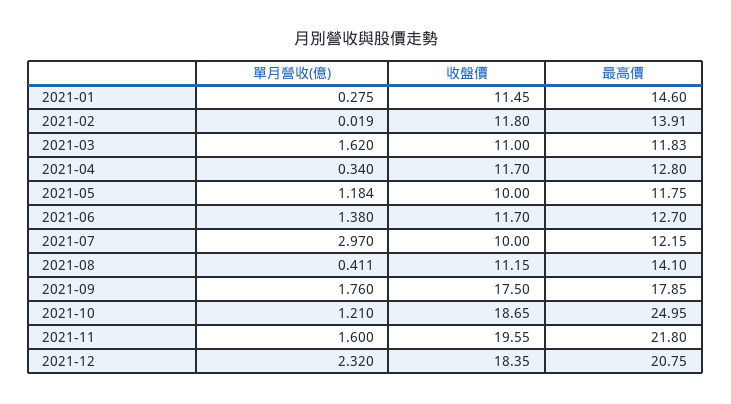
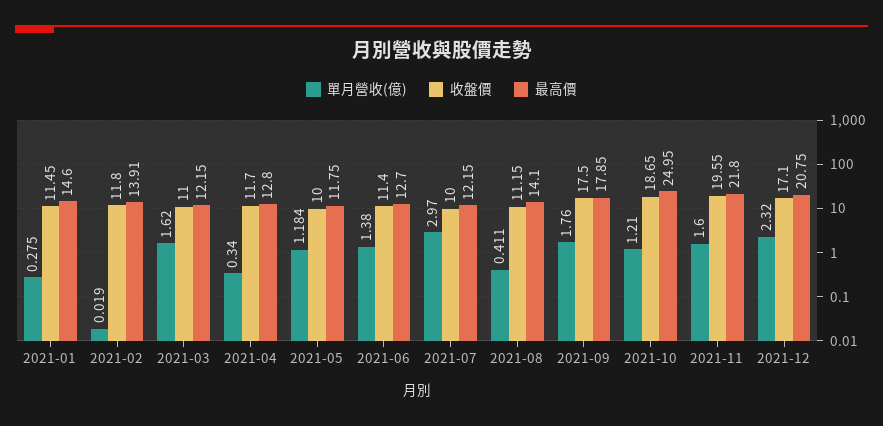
  {
    "單月營收(億)": {
      "2021-01": 0.275,
      "2021-02": 0.019,
      "2021-03": 1.62,
      "2021-04": 0.34,
      "2021-05": 1.184,
      "2021-06": 1.38,
      "2021-07": 2.97,
      "2021-08": 0.411,
      "2021-09": 1.76,
      "2021-10": 1.21,
      "2021-11": 1.6,
      "2021-12": 2.32
    },
    "收盤價": {
      "2021-01": 11.45,
      "2021-02": 11.8,
      "2021-03": 11,
      "2021-04": 11.7,
      "2021-05": 10,
-     "2021-06": 11.7,
+     "2021-06": 11.4,
      "2021-07": 10,
      "2021-08": 11.15,
      "2021-09": 17.5,
      "2021-10": 18.65,
      "2021-11": 19.55,
-     "2021-12": 18.35
+     "2021-12": 17.1
    },
    "最高價": {
      "2021-01": 14.6,
      "2021-02": 13.91,
-     "2021-03": 11.83,
+     "2021-03": 12.15,
      "2021-04": 12.8,
      "2021-05": 11.75,
      "2021-06": 12.7,
      "2021-07": 12.15,
      "2021-08": 14.1,
      "2021-09": 17.85,
      "2021-10": 24.95,
      "2021-11": 21.8,
      "2021-12": 20.75
    }
  }

